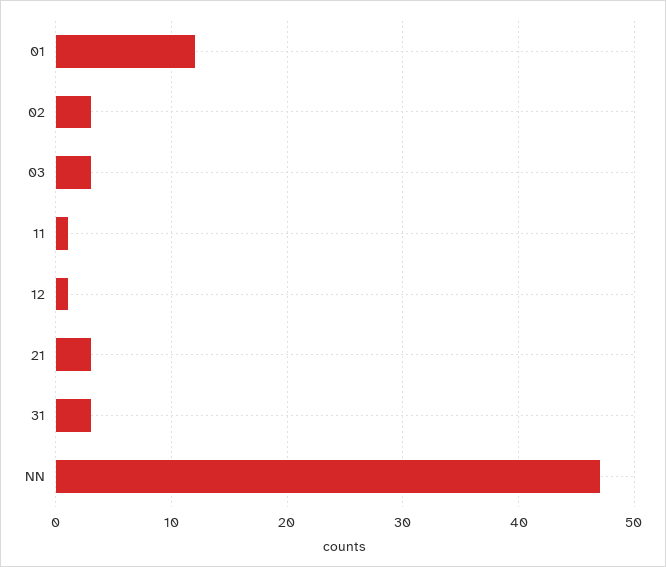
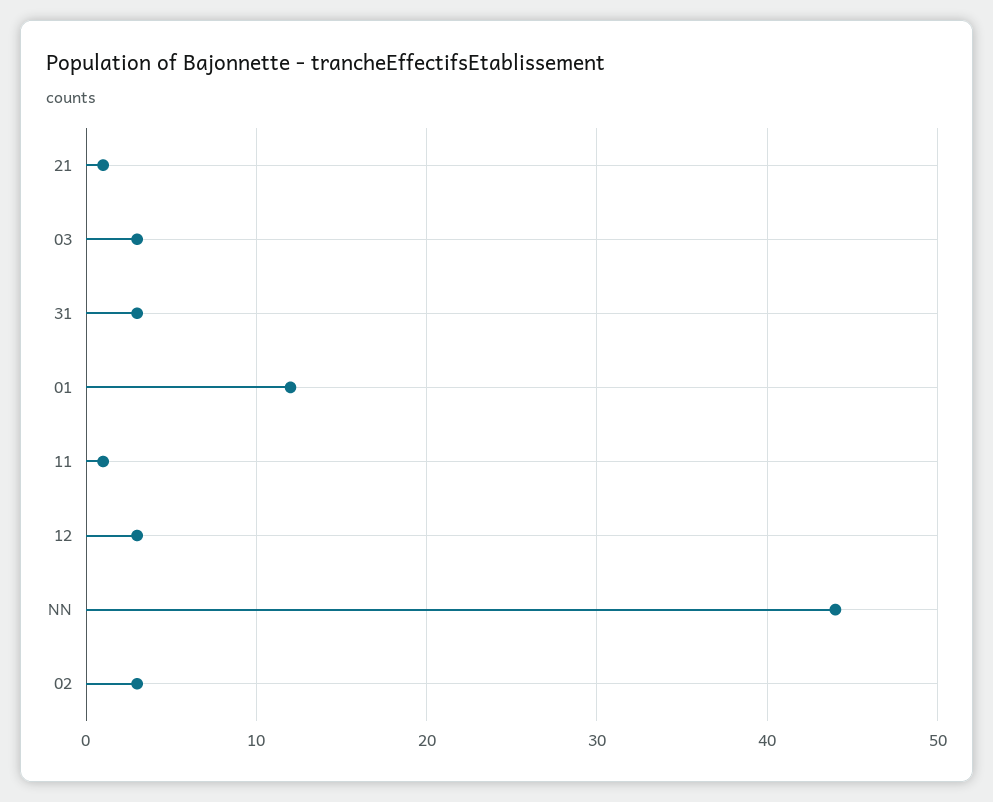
  {
    "01": 12,
    "02": 3,
    "03": 3,
    "11": 1,
-   "12": 1,
+   "12": 3,
-   "21": 3,
+   "21": 1,
    "31": 3,
-   "NN": 47
+   "NN": 44
  }

